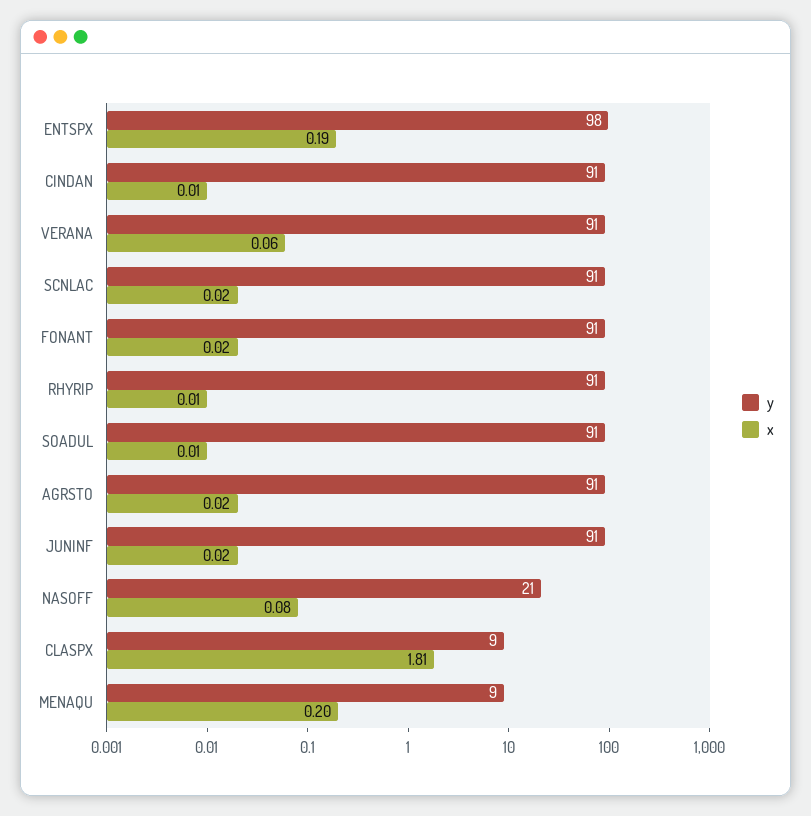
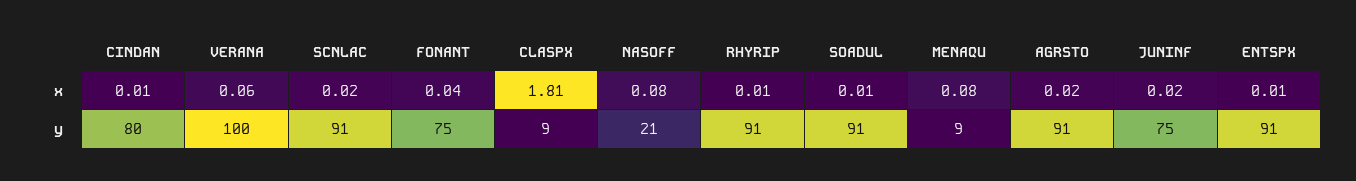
  {
    "y": {
-     "ENTSPX": 98,
+     "ENTSPX": 91,
-     "CINDAN": 91,
+     "CINDAN": 80,
-     "VERANA": 91,
+     "VERANA": 100,
      "SCNLAC": 91,
-     "FONANT": 91,
+     "FONANT": 75,
      "RHYRIP": 91,
      "SOADUL": 91,
      "AGRSTO": 91,
-     "JUNINF": 91,
+     "JUNINF": 75,
      "NASOFF": 21,
      "CLASPX": 9,
      "MENAQU": 9
    },
    "x": {
-     "ENTSPX": 0.19,
+     "ENTSPX": 0.01,
      "CINDAN": 0.01,
      "VERANA": 0.06,
      "SCNLAC": 0.02,
-     "FONANT": 0.02,
+     "FONANT": 0.04,
      "RHYRIP": 0.01,
      "SOADUL": 0.01,
      "AGRSTO": 0.02,
      "JUNINF": 0.02,
      "NASOFF": 0.08,
      "CLASPX": 1.81,
-     "MENAQU": 0.2
+     "MENAQU": 0.08
    }
  }

